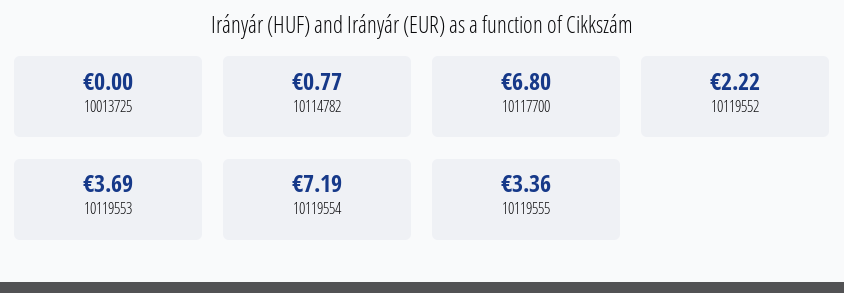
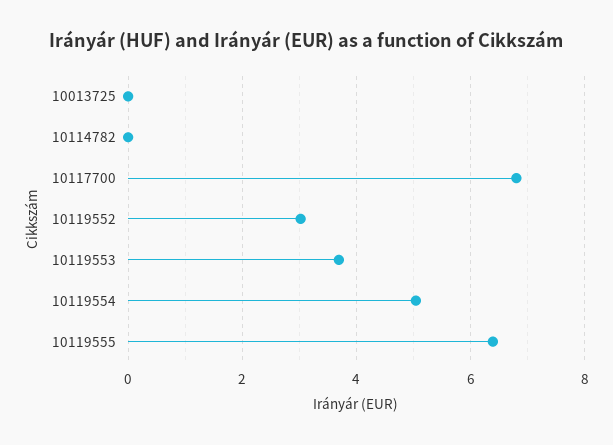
  {
    "10013725": 0,
-   "10114782": 0.77,
+   "10114782": 0,
    "10117700": 6.8,
-   "10119552": 2.22,
+   "10119552": 3,
    "10119553": 3.69,
-   "10119554": 7.19,
+   "10119554": 5,
-   "10119555": 3.36
+   "10119555": 6.4
  }

